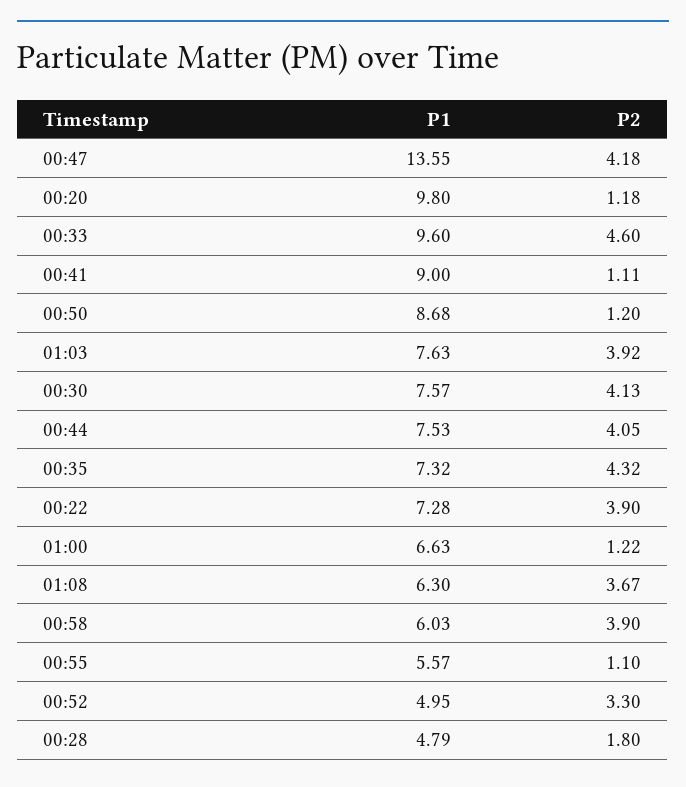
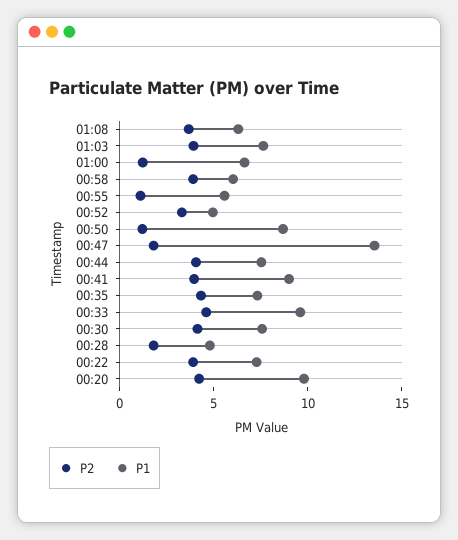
  {
    "P1": {
      "00:47": 13.55,
      "00:20": 9.8,
      "00:33": 9.6,
      "00:41": 9,
      "00:50": 8.68,
      "01:03": 7.63,
      "00:30": 7.57,
      "00:44": 7.53,
      "00:35": 7.32,
      "00:22": 7.28,
      "01:00": 6.63,
      "01:08": 6.3,
      "00:58": 6.03,
      "00:55": 5.57,
      "00:52": 4.95,
      "00:28": 4.79
    },
    "P2": {
-     "00:47": 4.18,
+     "00:47": 2,
-     "00:20": 1.18,
+     "00:20": 4,
      "00:33": 4.6,
-     "00:41": 1.11,
+     "00:41": 4,
      "00:50": 1.2,
      "01:03": 3.92,
      "00:30": 4.13,
      "00:44": 4.05,
      "00:35": 4.32,
      "00:22": 3.9,
      "01:00": 1.22,
      "01:08": 3.67,
      "00:58": 3.9,
      "00:55": 1.1,
      "00:52": 3.3,
      "00:28": 1.8
    }
  }

